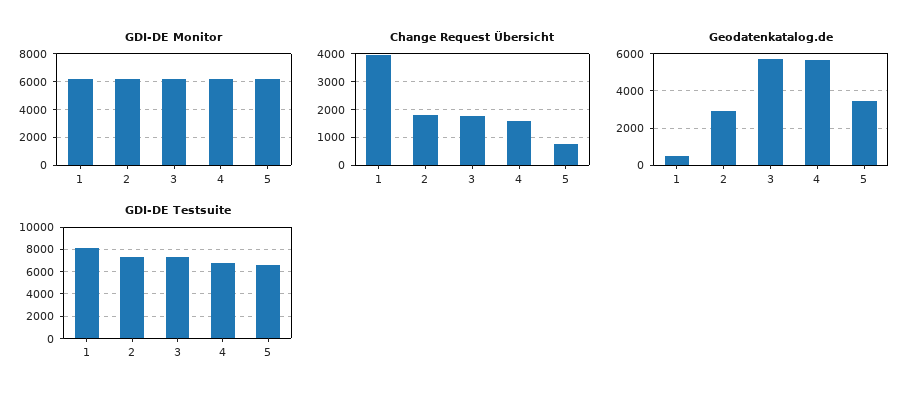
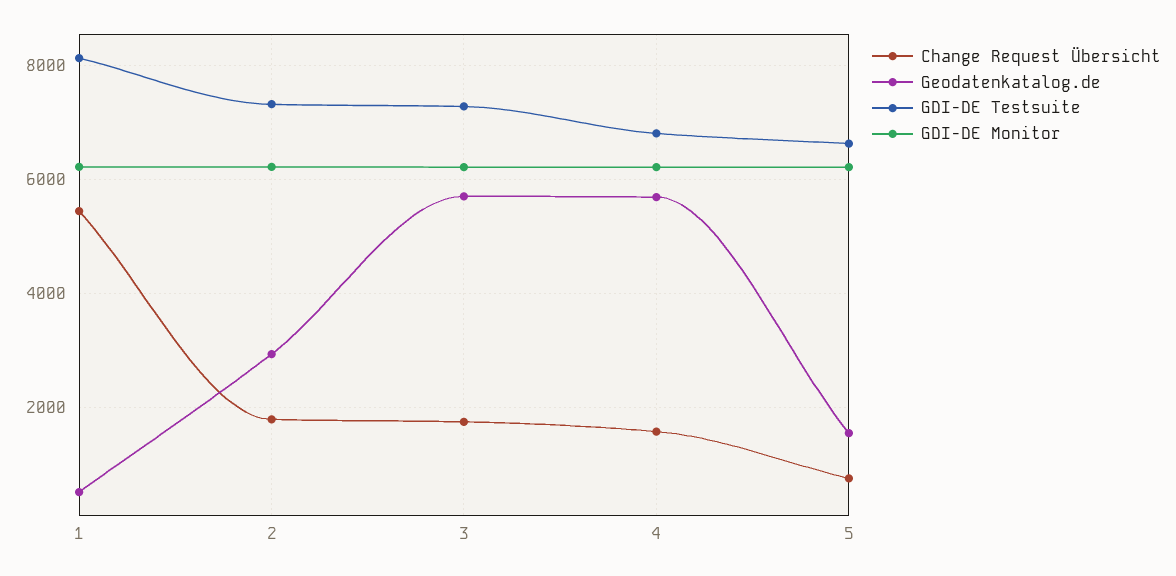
  {
    "GDI-DE Monitor": {
      "1": 6200,
      "2": 6200,
      "3": 6200,
      "4": 6200,
      "5": 6200
    },
    "Change Request Übersicht": {
-     "1": 4000,
+     "1": 5400,
      "2": 1800,
      "3": 1800,
      "4": 1600,
      "5": 800
    },
    "Geodatenkatalog.de": {
      "1": 600,
      "2": 3000,
      "3": 5800,
      "4": 5600,
-     "5": 3500
+     "5": 1600
    },
    "GDI-DE Testsuite": {
      "1": 8200,
      "2": 7400,
      "3": 7200,
      "4": 6800,
      "5": 6600
    }
  }

